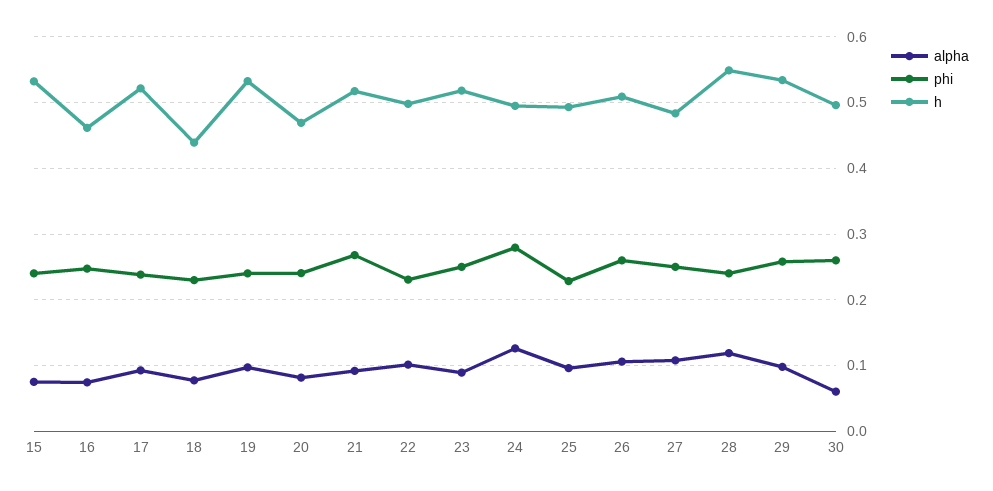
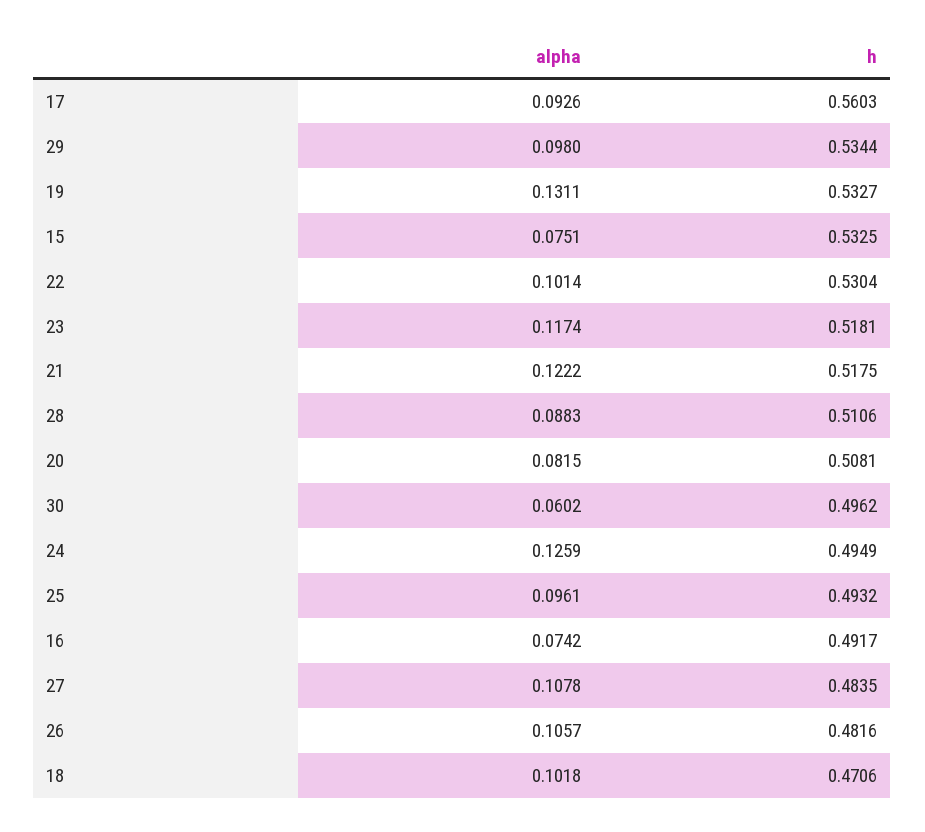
  {
    "alpha": {
      "15": 0.0751,
      "16": 0.0742,
      "17": 0.0926,
-     "18": 0.08,
+     "18": 0.1018,
-     "19": 0.1,
+     "19": 0.1311,
      "20": 0.0815,
-     "21": 0.09,
+     "21": 0.1222,
      "22": 0.1014,
-     "23": 0.09,
+     "23": 0.1174,
      "24": 0.1259,
      "25": 0.0961,
      "26": 0.1057,
      "27": 0.1078,
-     "28": 0.12,
+     "28": 0.0883,
      "29": 0.098,
      "30": 0.0602
    },
-   "phi": {
-     "15": 0.24,
-     "16": 0.25,
-     "17": 0.24,
-     "18": 0.23,
-     "19": 0.24,
-     "20": 0.24,
-     "21": 0.27,
-     "22": 0.23,
-     "23": 0.25,
-     "24": 0.28,
-     "25": 0.23,
-     "26": 0.26,
-     "27": 0.25,
-     "28": 0.24,
-     "29": 0.26,
-     "30": 0.26
-   },
    "h": {
      "15": 0.5325,
-     "16": 0.46,
+     "16": 0.4917,
-     "17": 0.52,
+     "17": 0.5603,
-     "18": 0.44,
+     "18": 0.4706,
      "19": 0.5327,
-     "20": 0.47,
+     "20": 0.5081,
      "21": 0.5175,
-     "22": 0.5,
+     "22": 0.5304,
      "23": 0.5181,
      "24": 0.4949,
      "25": 0.4932,
-     "26": 0.51,
+     "26": 0.4816,
      "27": 0.4835,
-     "28": 0.55,
+     "28": 0.5106,
      "29": 0.5344,
      "30": 0.4962
    }
  }

